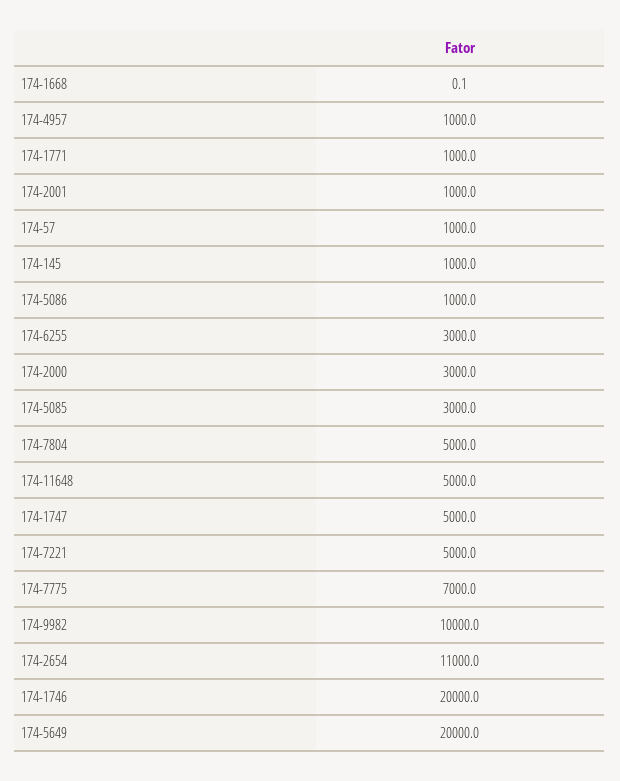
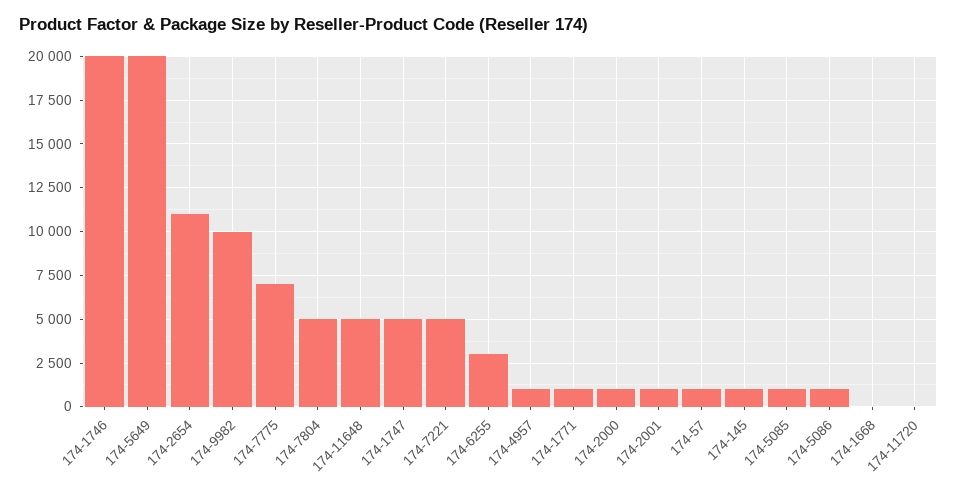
  {
    "174-1668": 0.1,
    "174-4957": 1000,
    "174-1771": 1000,
    "174-2001": 1000,
    "174-57": 1000,
    "174-145": 1000,
    "174-5086": 1000,
    "174-6255": 3000,
-   "174-2000": 3000,
+   "174-2000": 1000,
-   "174-5085": 3000,
+   "174-5085": 1000,
    "174-7804": 5000,
    "174-11648": 5000,
    "174-1747": 5000,
    "174-7221": 5000,
    "174-7775": 7000,
    "174-9982": 10000,
    "174-2654": 11000,
    "174-1746": 20000,
-   "174-5649": 20000
+   "174-5649": 20000,
+   "174-11720": 0
  }

